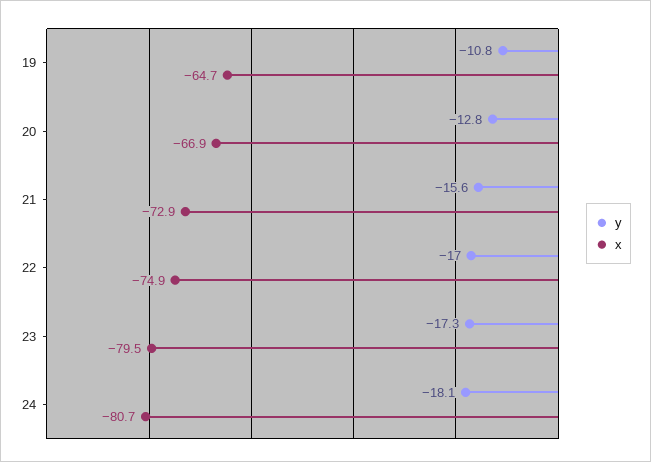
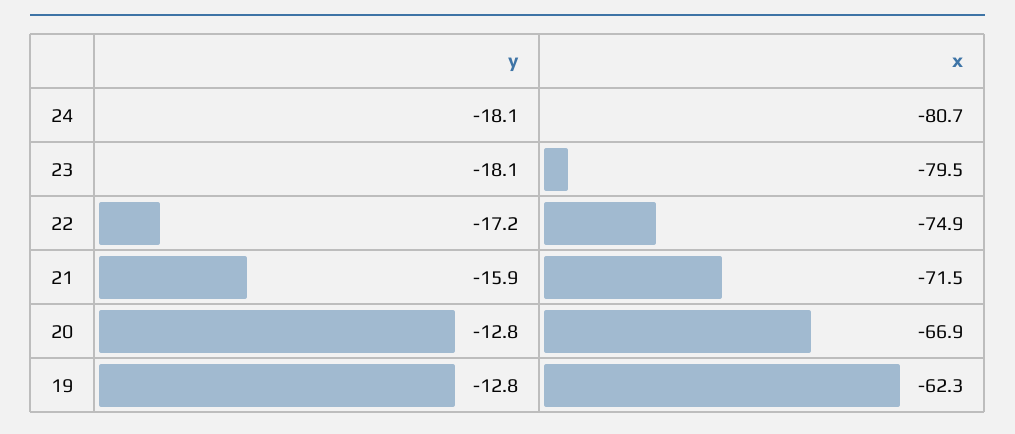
  {
    "y": {
-     "19": -10.8,
+     "19": -12.8,
      "20": -12.8,
-     "21": -15.6,
+     "21": -15.9,
-     "22": -17,
+     "22": -17.2,
-     "23": -17.3,
+     "23": -18.1,
      "24": -18.1
    },
    "x": {
-     "19": -64.7,
+     "19": -62.3,
      "20": -66.9,
-     "21": -72.9,
+     "21": -71.5,
      "22": -74.9,
      "23": -79.5,
      "24": -80.7
    }
  }

